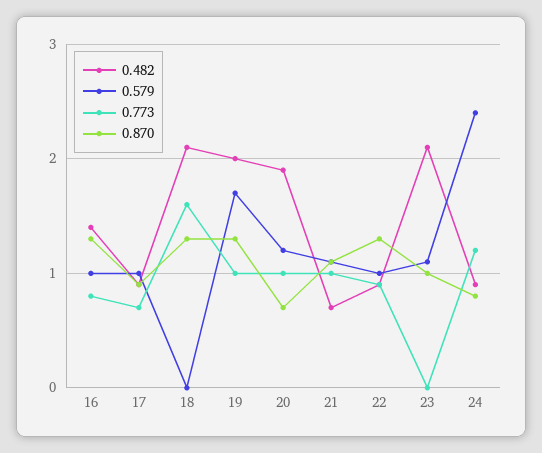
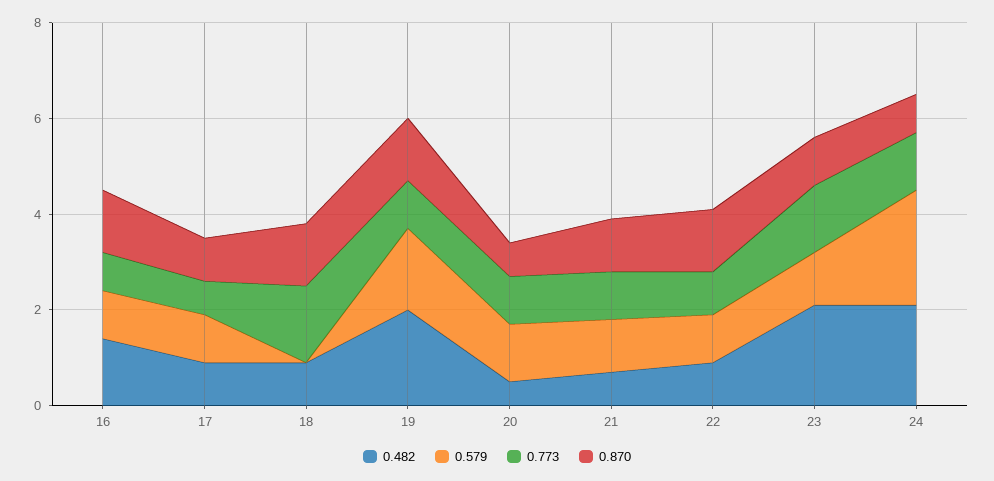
  {
    "0.482": {
      "16": 1.4,
      "17": 0.9,
-     "18": 2.1,
+     "18": 1,
      "19": 2,
-     "20": 1.9,
+     "20": 0.5,
      "21": 0.7,
      "22": 0.9,
      "23": 2.1,
-     "24": 0.9
+     "24": 2
    },
    "0.579": {
      "16": 1,
      "17": 1,
      "18": 0,
      "19": 1.7,
      "20": 1.2,
      "21": 1.1,
      "22": 1,
      "23": 1.1,
      "24": 2.4
    },
    "0.773": {
      "16": 0.8,
      "17": 0.7,
      "18": 1.6,
      "19": 1,
      "20": 1,
      "21": 1,
      "22": 0.9,
-     "23": 0,
+     "23": 1.5,
      "24": 1.2
    },
    "0.870": {
      "16": 1.3,
      "17": 0.9,
      "18": 1.3,
      "19": 1.3,
      "20": 0.7,
      "21": 1.1,
      "22": 1.3,
      "23": 1,
      "24": 0.8
    }
  }

